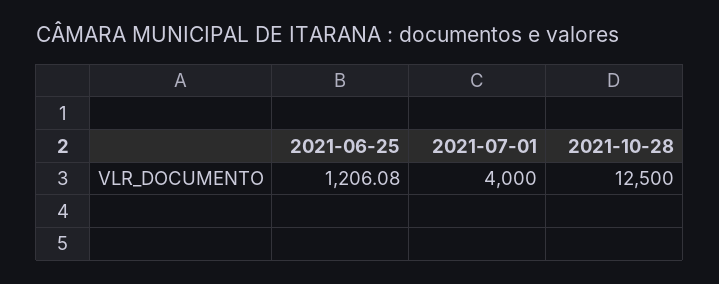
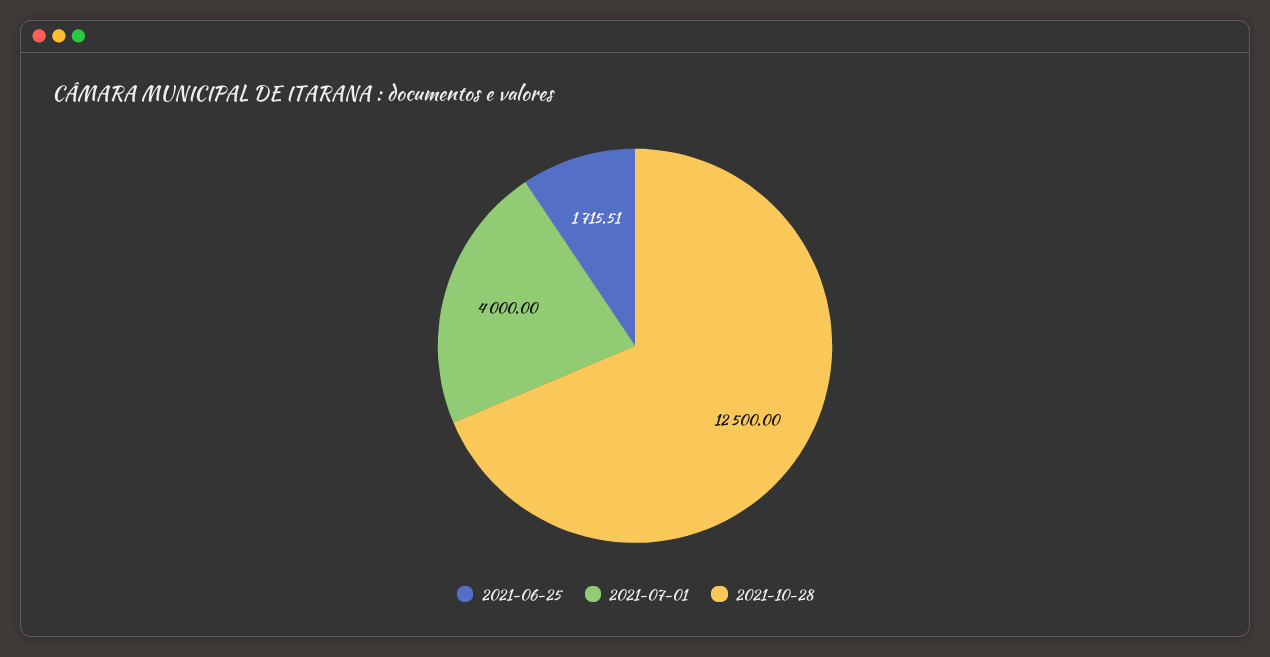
  {
-   "2021-06-25": 1206.08,
+   "2021-06-25": 1715.51,
    "2021-07-01": 4000,
    "2021-10-28": 12500
  }

